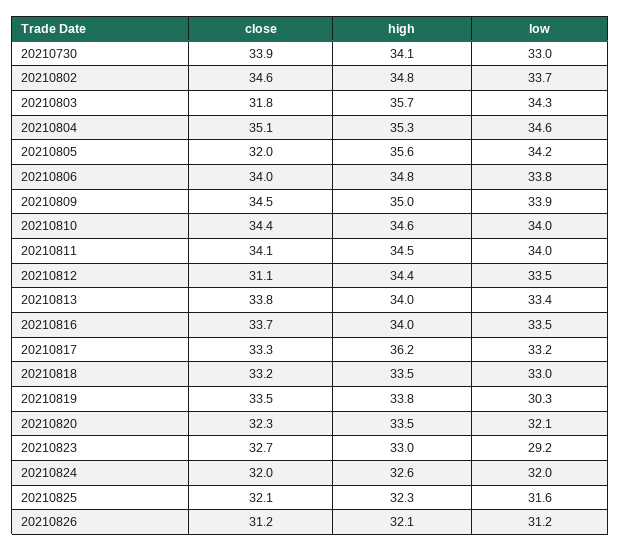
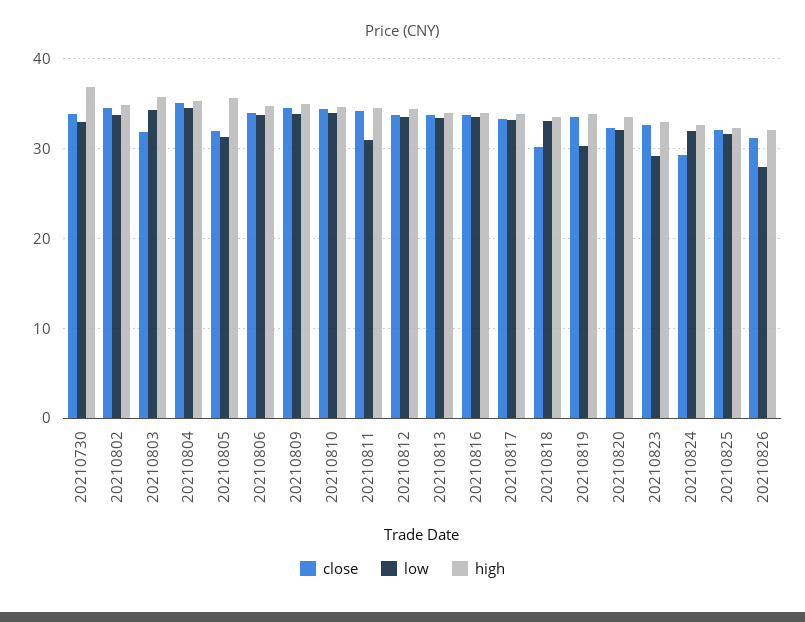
  {
    "close": {
      "20210730": 33.9,
      "20210802": 34.6,
      "20210803": 31.8,
      "20210804": 35.1,
      "20210805": 32,
      "20210806": 34,
      "20210809": 34.5,
      "20210810": 34.4,
      "20210811": 34.1,
-     "20210812": 31.1,
+     "20210812": 34,
      "20210813": 33.8,
      "20210816": 33.7,
      "20210817": 33.3,
-     "20210818": 33.2,
+     "20210818": 30,
      "20210819": 33.5,
      "20210820": 32.3,
      "20210823": 32.7,
-     "20210824": 32,
+     "20210824": 29,
      "20210825": 32.1,
      "20210826": 31.2
    },
    "high": {
-     "20210730": 34.1,
+     "20210730": 37,
      "20210802": 34.8,
      "20210803": 35.7,
      "20210804": 35.3,
      "20210805": 35.6,
      "20210806": 34.8,
      "20210809": 35,
      "20210810": 34.6,
      "20210811": 34.5,
      "20210812": 34.4,
      "20210813": 34,
      "20210816": 34,
-     "20210817": 36.2,
+     "20210817": 34,
      "20210818": 33.5,
      "20210819": 33.8,
      "20210820": 33.5,
      "20210823": 33,
      "20210824": 32.6,
      "20210825": 32.3,
      "20210826": 32.1
    },
    "low": {
      "20210730": 33,
      "20210802": 33.7,
      "20210803": 34.3,
      "20210804": 34.6,
-     "20210805": 34.2,
+     "20210805": 31,
      "20210806": 33.8,
      "20210809": 33.9,
      "20210810": 34,
-     "20210811": 34,
+     "20210811": 31,
      "20210812": 33.5,
      "20210813": 33.4,
      "20210816": 33.5,
      "20210817": 33.2,
      "20210818": 33,
      "20210819": 30.3,
      "20210820": 32.1,
      "20210823": 29.2,
      "20210824": 32,
      "20210825": 31.6,
-     "20210826": 31.2
+     "20210826": 28
    }
  }

